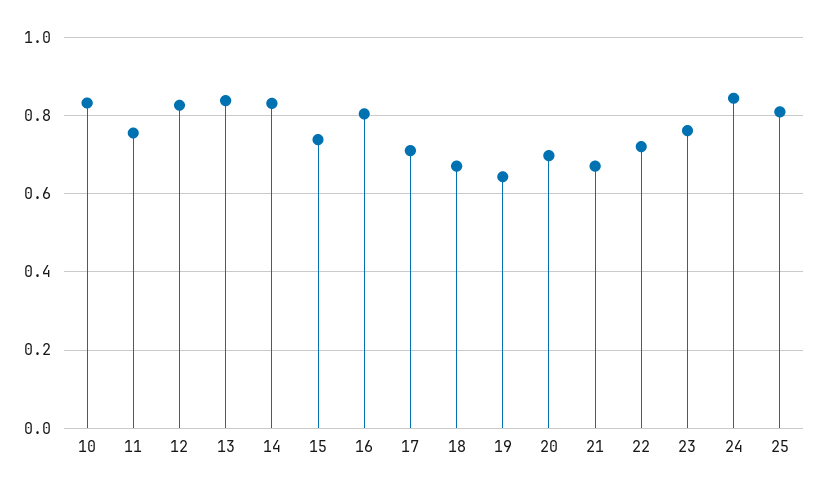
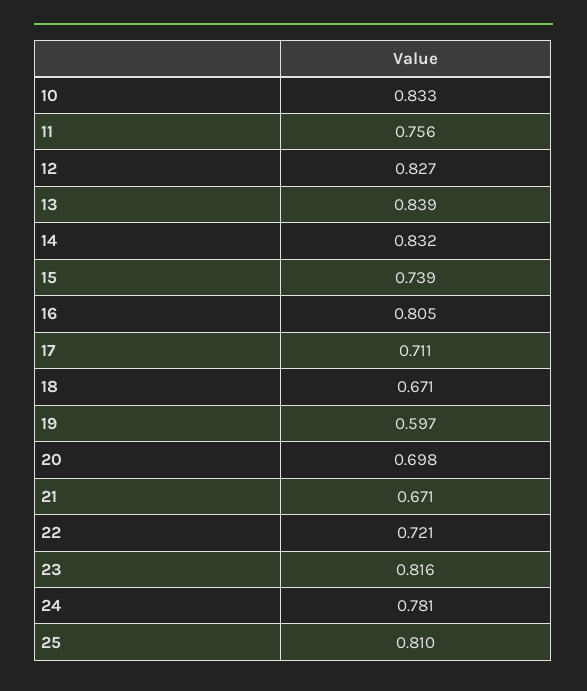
  {
    "10": 0.833,
    "11": 0.756,
    "12": 0.827,
    "13": 0.839,
    "14": 0.832,
    "15": 0.739,
    "16": 0.805,
    "17": 0.711,
    "18": 0.671,
-   "19": 0.64,
+   "19": 0.597,
    "20": 0.698,
    "21": 0.671,
    "22": 0.721,
-   "23": 0.76,
+   "23": 0.816,
-   "24": 0.84,
+   "24": 0.781,
    "25": 0.81
  }

